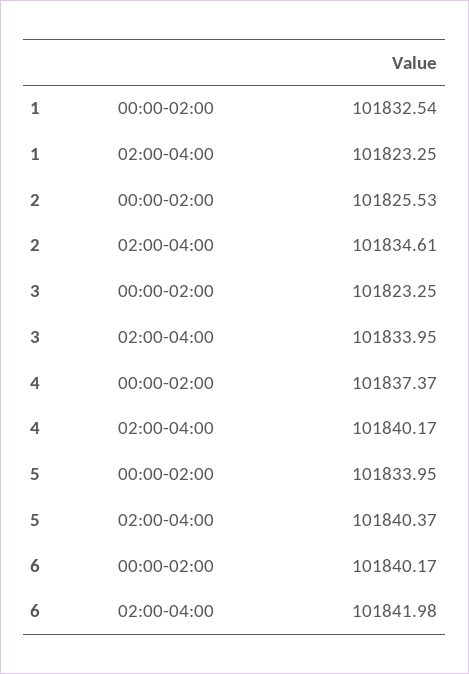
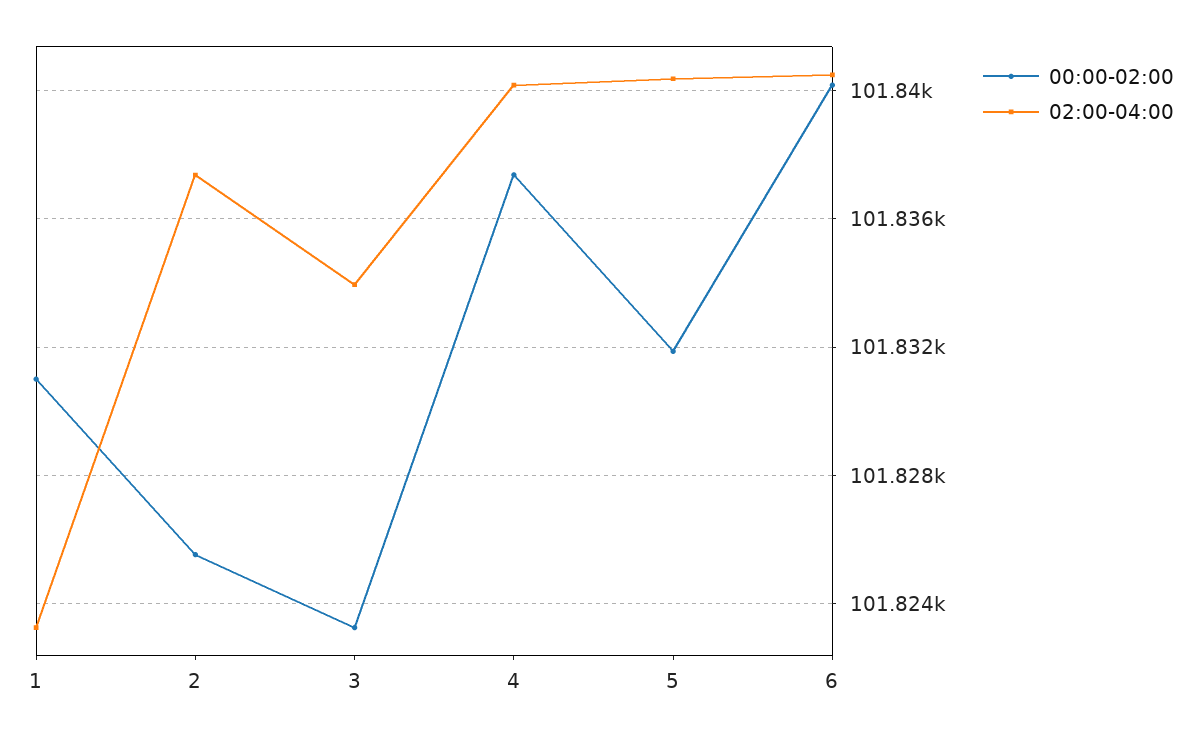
  {
    "00:00-02:00": {
-     "1": 101832.54,
+     "1": 101831,
      "2": 101825.53,
      "3": 101823.25,
      "4": 101837.37,
-     "5": 101833.95,
+     "5": 101832,
      "6": 101840.17
    },
    "02:00-04:00": {
      "1": 101823.25,
-     "2": 101834.61,
+     "2": 101837.5,
      "3": 101833.95,
      "4": 101840.17,
      "5": 101840.37,
-     "6": 101841.98
+     "6": 101840.5
    }
  }

